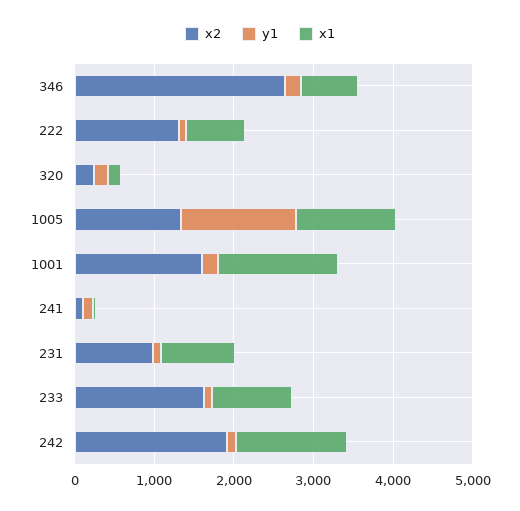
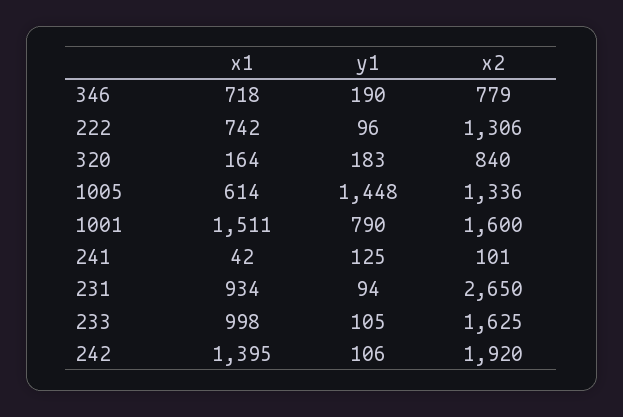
  {
    "x2": {
-     "346": 2600,
+     "346": 779,
      "222": 1306,
-     "320": 200,
+     "320": 840,
      "1005": 1336,
      "1001": 1600,
      "241": 101,
-     "231": 1000,
+     "231": 2650,
      "233": 1625,
      "242": 1920
    },
    "y1": {
      "346": 190,
      "222": 96,
      "320": 183,
      "1005": 1448,
-     "1001": 200,
+     "1001": 790,
      "241": 125,
      "231": 94,
      "233": 105,
      "242": 106
    },
    "x1": {
      "346": 718,
      "222": 742,
      "320": 164,
-     "1005": 1200,
+     "1005": 614,
      "1001": 1511,
      "241": 42,
      "231": 934,
      "233": 998,
      "242": 1395
    }
  }

